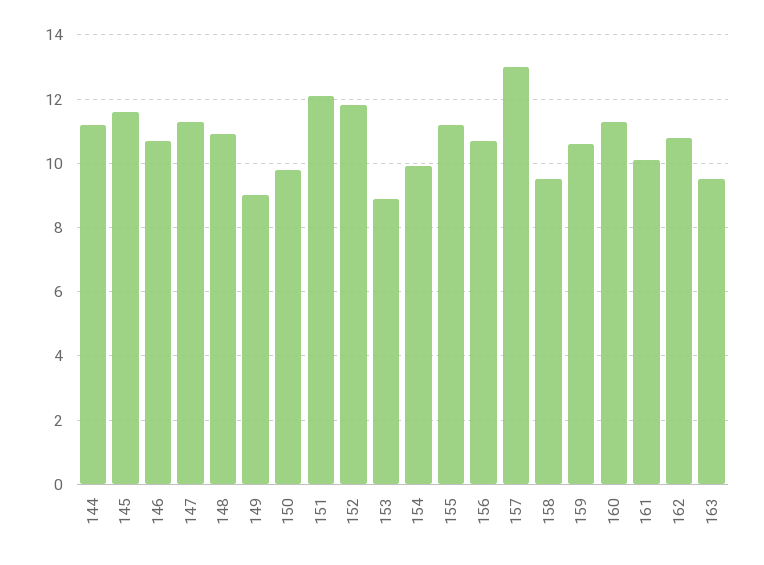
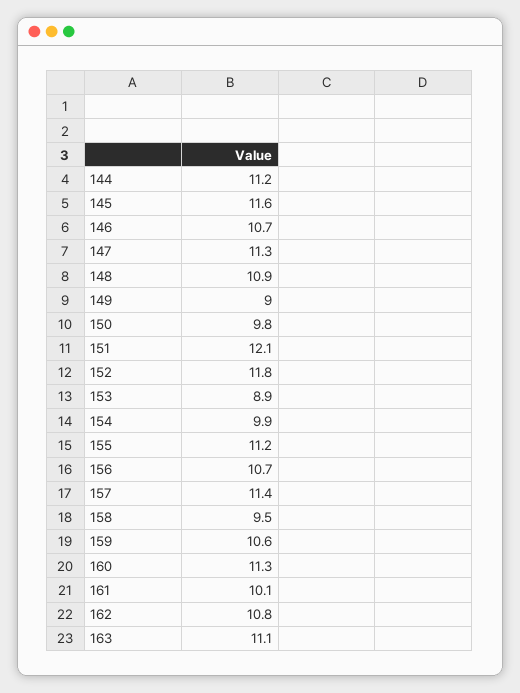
  {
    "144": 11.2,
    "145": 11.6,
    "146": 10.7,
    "147": 11.3,
    "148": 10.9,
    "149": 9,
    "150": 9.8,
    "151": 12.1,
    "152": 11.8,
    "153": 8.9,
    "154": 9.9,
    "155": 11.2,
    "156": 10.7,
-   "157": 13,
+   "157": 11.4,
    "158": 9.5,
    "159": 10.6,
    "160": 11.3,
    "161": 10.1,
    "162": 10.8,
-   "163": 9.5
+   "163": 11.1
  }

